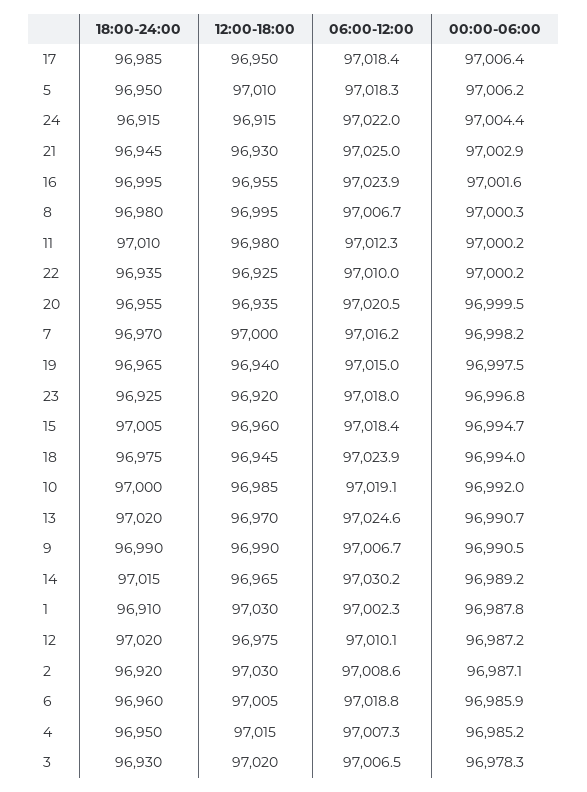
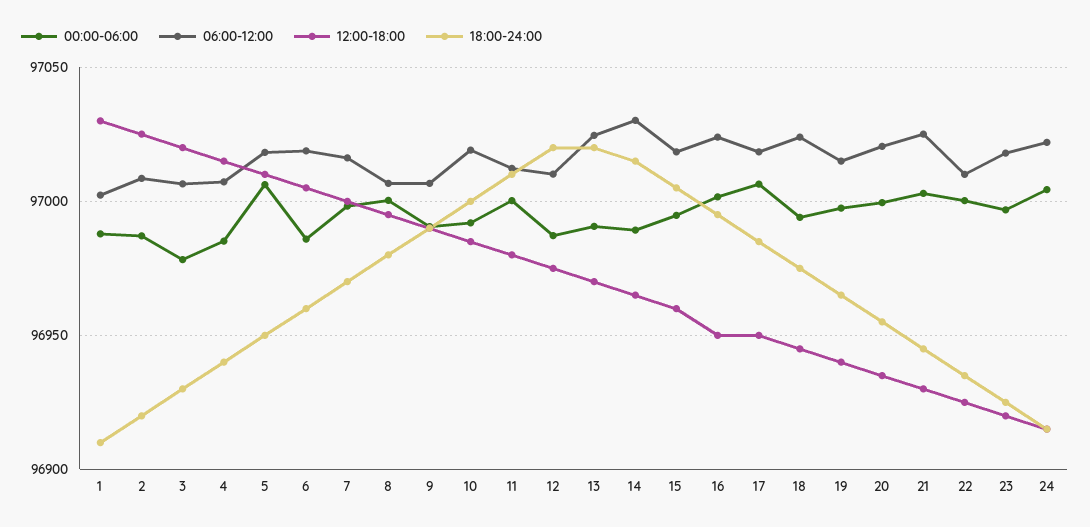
  {
    "18:00-24:00": {
      "17": 96985,
      "5": 96950,
      "24": 96915,
      "21": 96945,
      "16": 96995,
      "8": 96980,
      "11": 97010,
      "22": 96935,
      "20": 96955,
      "7": 96970,
      "19": 96965,
      "23": 96925,
      "15": 97005,
      "18": 96975,
      "10": 97000,
      "13": 97020,
      "9": 96990,
      "14": 97015,
      "1": 96910,
      "12": 97020,
      "2": 96920,
      "6": 96960,
-     "4": 96950,
+     "4": 96940,
      "3": 96930
    },
    "12:00-18:00": {
      "17": 96950,
      "5": 97010,
      "24": 96915,
      "21": 96930,
-     "16": 96955,
+     "16": 96950,
      "8": 96995,
      "11": 96980,
      "22": 96925,
      "20": 96935,
      "7": 97000,
      "19": 96940,
      "23": 96920,
      "15": 96960,
      "18": 96945,
      "10": 96985,
      "13": 96970,
      "9": 96990,
      "14": 96965,
      "1": 97030,
      "12": 96975,
-     "2": 97030,
+     "2": 97025,
      "6": 97005,
      "4": 97015,
      "3": 97020
    },
    "06:00-12:00": {
      "17": 97018.4,
      "5": 97018.3,
      "24": 97022,
      "21": 97025,
      "16": 97023.9,
      "8": 97006.7,
      "11": 97012.3,
      "22": 97010,
      "20": 97020.5,
      "7": 97016.2,
      "19": 97015,
      "23": 97018,
      "15": 97018.4,
      "18": 97023.9,
      "10": 97019.1,
      "13": 97024.6,
      "9": 97006.7,
      "14": 97030.2,
      "1": 97002.3,
      "12": 97010.1,
      "2": 97008.6,
      "6": 97018.8,
      "4": 97007.3,
      "3": 97006.5
    },
    "00:00-06:00": {
      "17": 97006.4,
      "5": 97006.2,
      "24": 97004.4,
      "21": 97002.9,
      "16": 97001.6,
      "8": 97000.3,
      "11": 97000.2,
      "22": 97000.2,
      "20": 96999.5,
      "7": 96998.2,
      "19": 96997.5,
      "23": 96996.8,
      "15": 96994.7,
      "18": 96994,
      "10": 96992,
      "13": 96990.7,
      "9": 96990.5,
      "14": 96989.2,
      "1": 96987.8,
      "12": 96987.2,
      "2": 96987.1,
      "6": 96985.9,
      "4": 96985.2,
      "3": 96978.3
    }
  }

